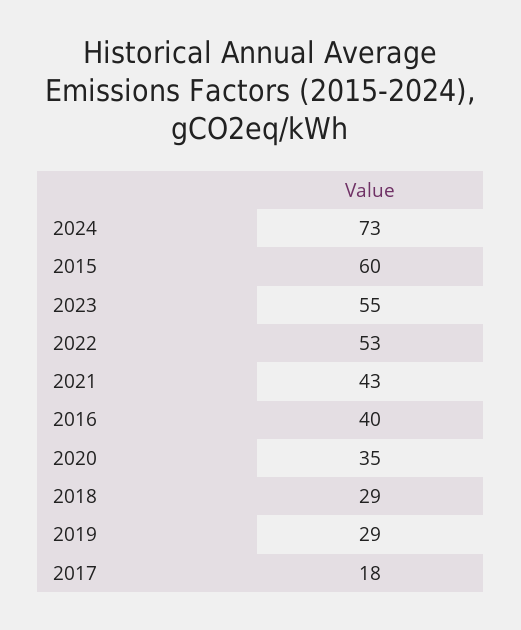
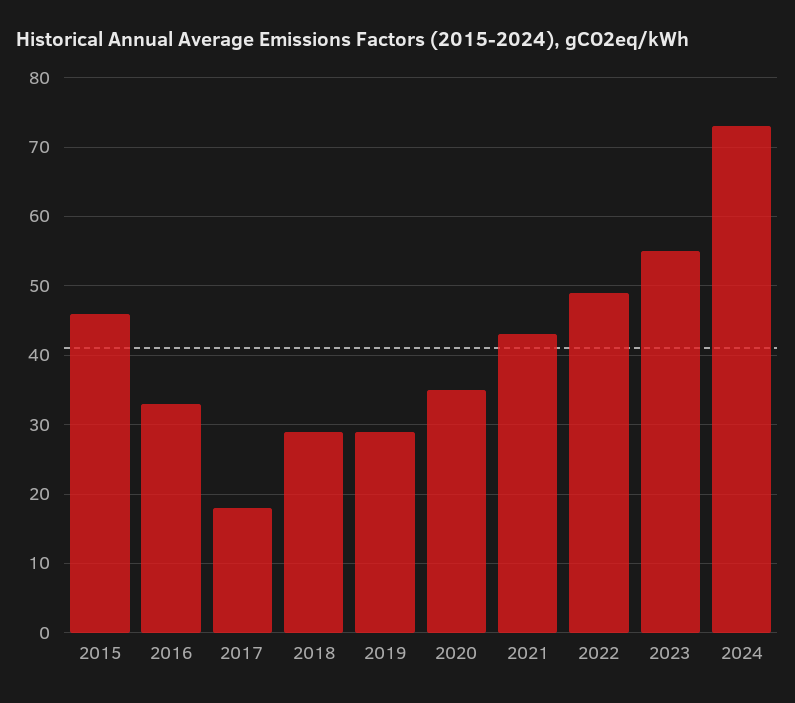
  {
    "2024": 73,
-   "2015": 60,
+   "2015": 46,
    "2023": 55,
-   "2022": 53,
+   "2022": 49,
    "2021": 43,
-   "2016": 40,
+   "2016": 33,
    "2020": 35,
    "2018": 29,
    "2019": 29,
    "2017": 18
  }

